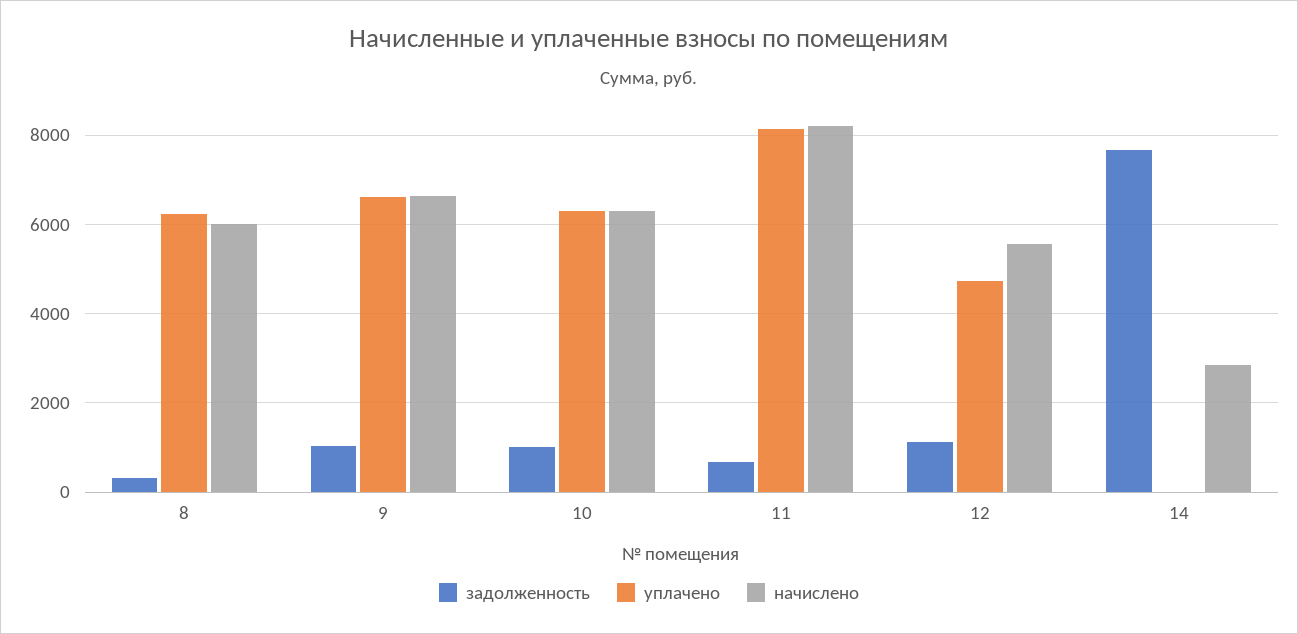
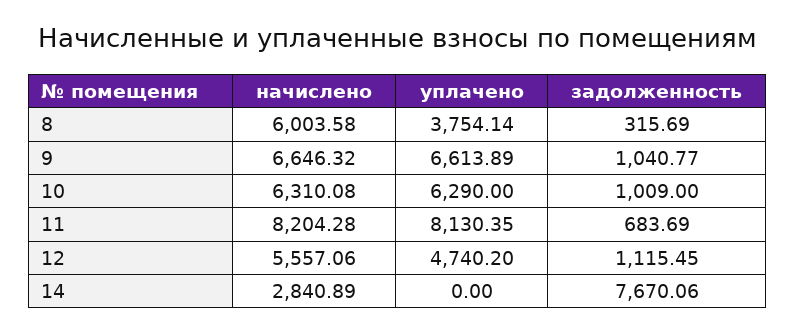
  {
    "задолженность": {
      "8": 315.69,
      "9": 1040.77,
      "10": 1009,
      "11": 683.69,
      "12": 1115.45,
      "14": 7670.06
    },
    "уплачено": {
-     "8": 6200,
+     "8": 3754.14,
      "9": 6613.89,
      "10": 6290,
      "11": 8130.35,
      "12": 4740.2,
      "14": 0
    },
    "начислено": {
      "8": 6003.58,
      "9": 6646.32,
      "10": 6310.08,
      "11": 8204.28,
      "12": 5557.06,
      "14": 2840.89
    }
  }

